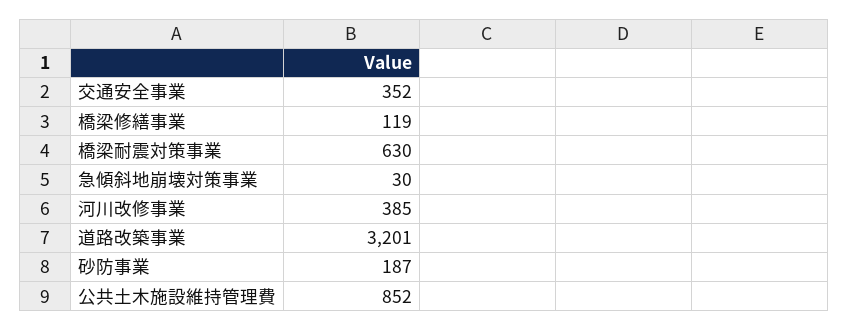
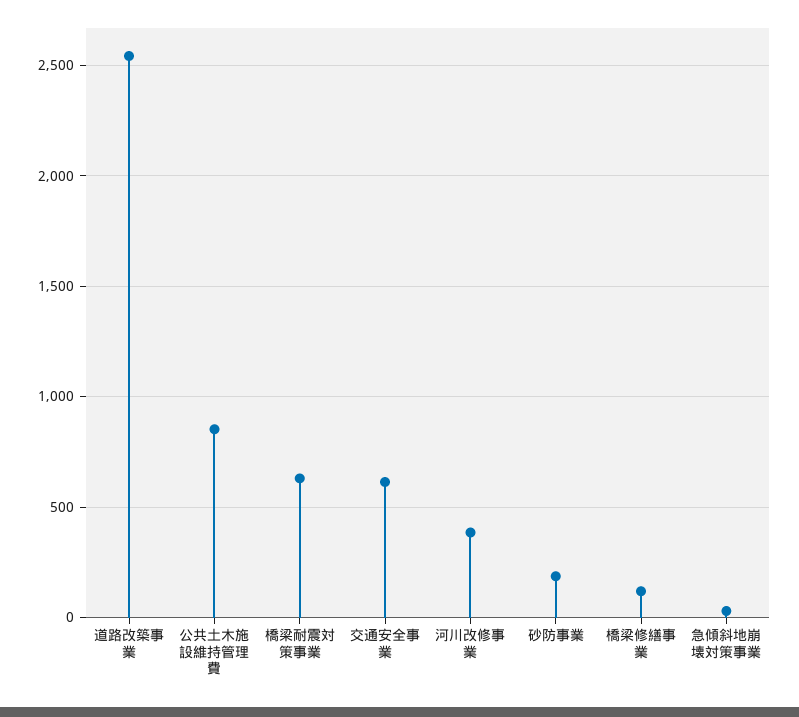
  {
-   "交通安全事業": 352,
+   "交通安全事業": 600,
    "橋梁修繕事業": 119,
    "橋梁耐震対策事業": 630,
    "急傾斜地崩壊対策事業": 30,
    "河川改修事業": 385,
-   "道路改築事業": 3201,
+   "道路改築事業": 2550,
    "砂防事業": 187,
    "公共土木施設維持管理費": 852
  }

